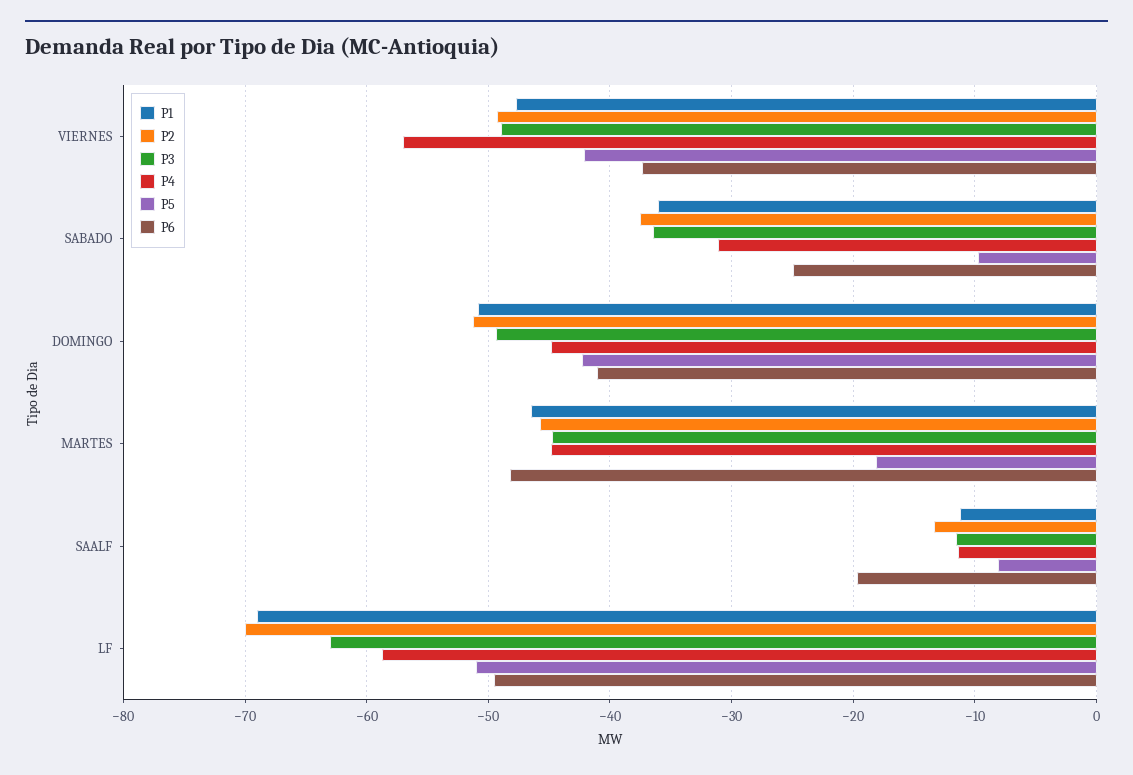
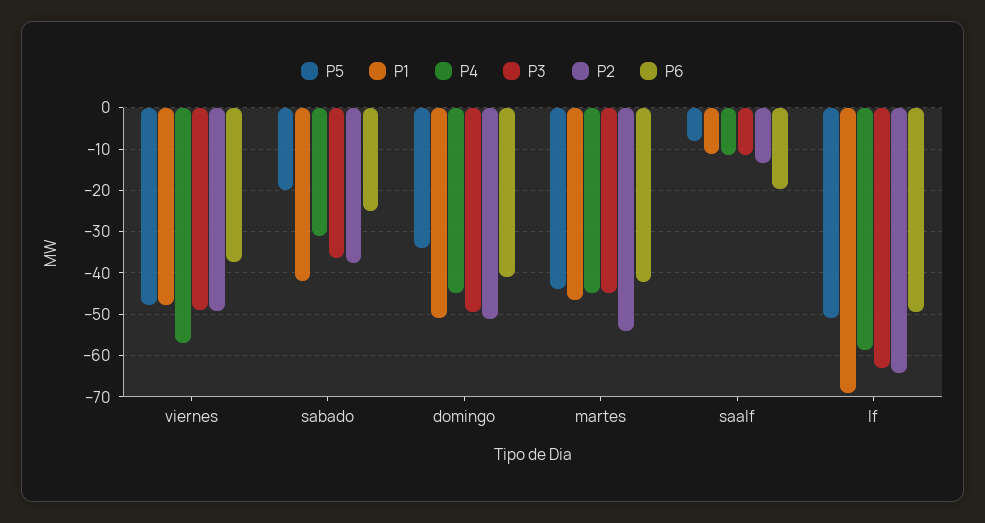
  {
    "P1": {
      "VIERNES": -48,
-     "SABADO": -36,
+     "SABADO": -42,
      "DOMINGO": -51,
      "MARTES": -46,
      "SAALF": -11,
      "LF": -69
    },
    "P2": {
      "VIERNES": -49,
      "SABADO": -38,
      "DOMINGO": -51,
-     "MARTES": -46,
+     "MARTES": -54,
      "SAALF": -13,
-     "LF": -70
+     "LF": -64
    },
    "P3": {
      "VIERNES": -49,
      "SABADO": -36,
      "DOMINGO": -49,
      "MARTES": -45,
      "SAALF": -12,
      "LF": -63
    },
    "P4": {
      "VIERNES": -57,
      "SABADO": -31,
      "DOMINGO": -45,
      "MARTES": -45,
      "SAALF": -11,
      "LF": -59
    },
    "P5": {
-     "VIERNES": -42,
+     "VIERNES": -48,
-     "SABADO": -10,
+     "SABADO": -20,
-     "DOMINGO": -42,
+     "DOMINGO": -34,
-     "MARTES": -18,
+     "MARTES": -44,
      "SAALF": -8,
      "LF": -51
    },
    "P6": {
      "VIERNES": -37,
      "SABADO": -25,
      "DOMINGO": -41,
-     "MARTES": -48,
+     "MARTES": -42,
      "SAALF": -20,
      "LF": -50
    }
  }

